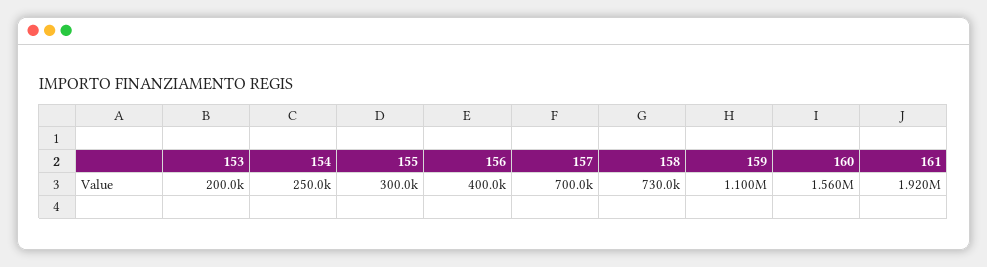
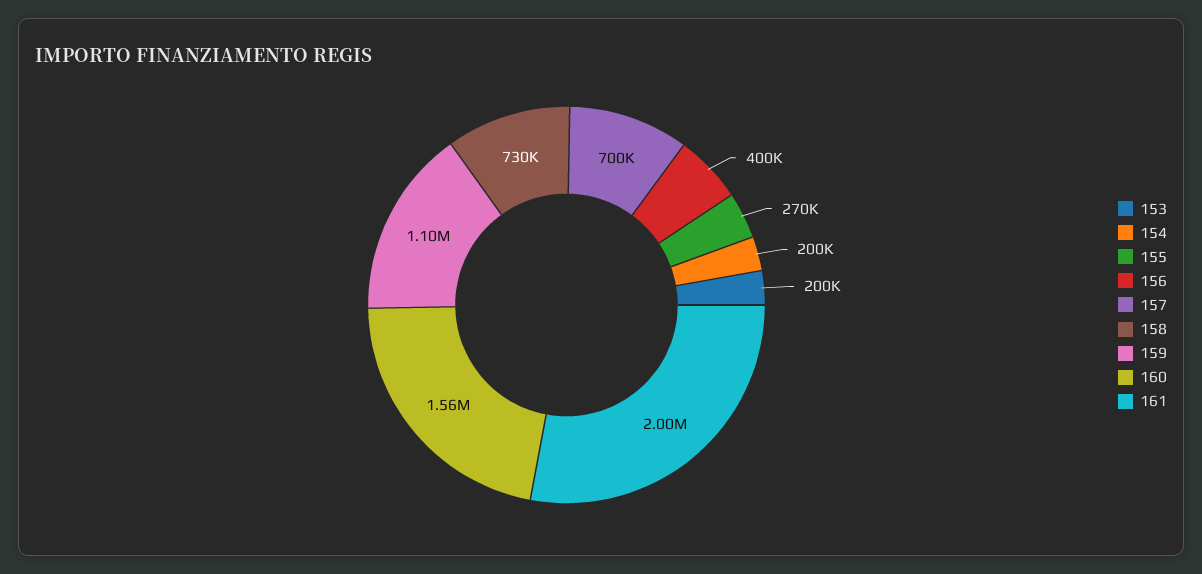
  {
    "153": 200000,
-   "154": 250000,
+   "154": 200000,
-   "155": 300000,
+   "155": 270000,
    "156": 400000,
    "157": 700000,
    "158": 730000,
    "159": 1100000,
    "160": 1560000,
-   "161": 1920000
+   "161": 2000000
  }

